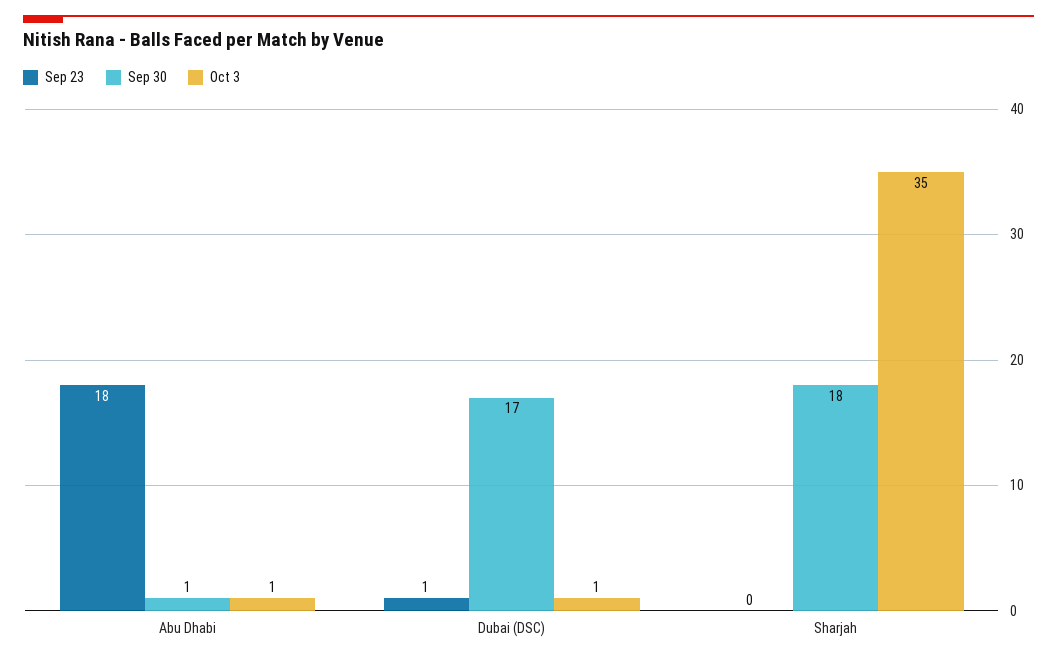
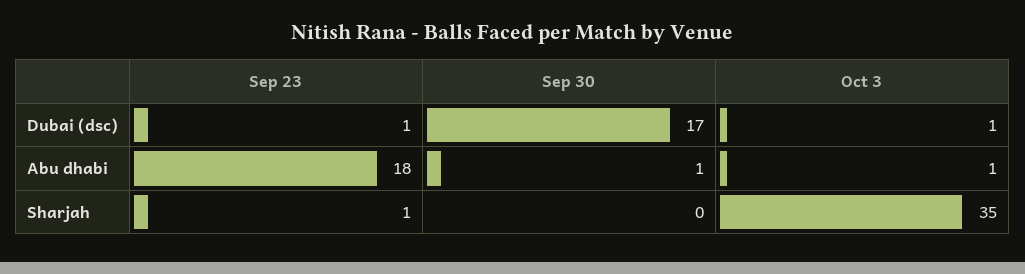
  {
    "Sep 23": {
      "Abu Dhabi": 18,
      "Dubai (DSC)": 1,
-     "Sharjah": 0
+     "Sharjah": 1
    },
    "Sep 30": {
      "Abu Dhabi": 1,
      "Dubai (DSC)": 17,
-     "Sharjah": 18
+     "Sharjah": 0
    },
    "Oct 3": {
      "Abu Dhabi": 1,
      "Dubai (DSC)": 1,
      "Sharjah": 35
    }
  }

